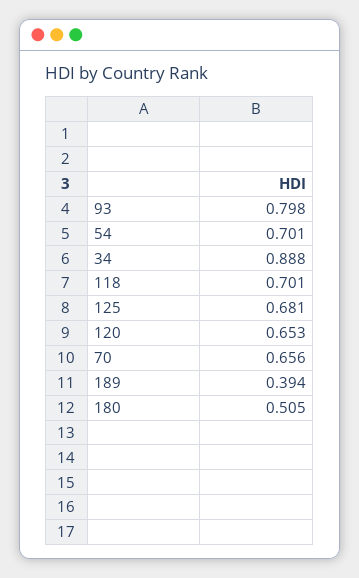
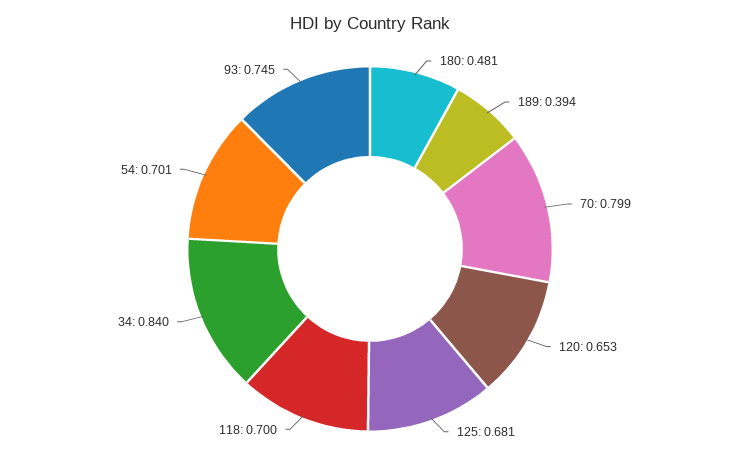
  {
-   "93": 0.798,
+   "93": 0.745,
    "54": 0.701,
-   "34": 0.888,
+   "34": 0.84,
-   "118": 0.701,
+   "118": 0.7,
    "125": 0.681,
    "120": 0.653,
-   "70": 0.656,
+   "70": 0.799,
    "189": 0.394,
-   "180": 0.505
+   "180": 0.481
  }

